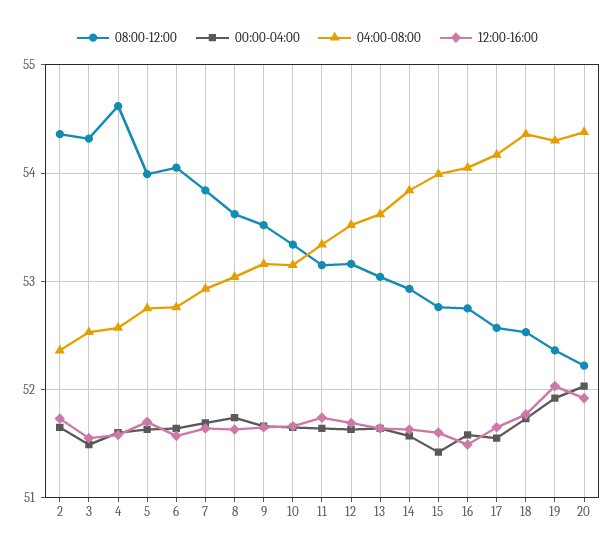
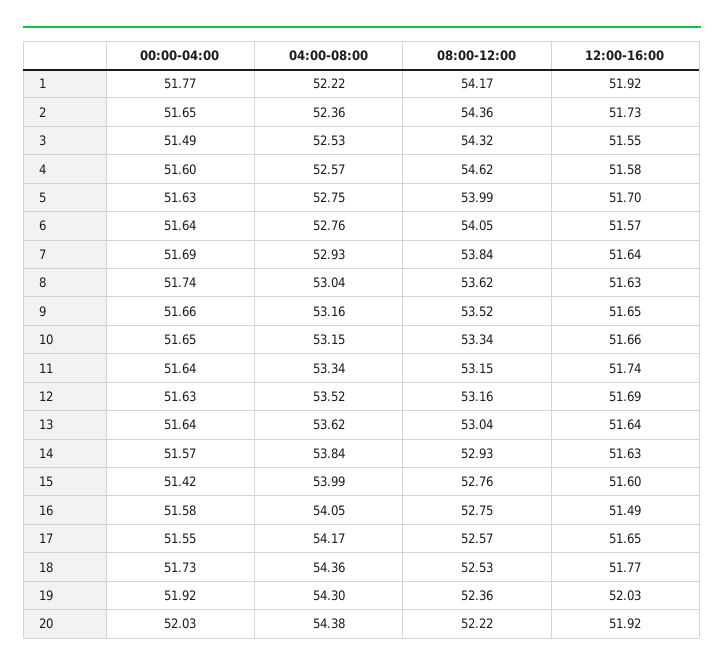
  {
    "08:00-12:00": {
      "2": 54.36,
      "3": 54.32,
      "4": 54.62,
      "5": 53.99,
      "6": 54.05,
      "7": 53.84,
      "8": 53.62,
      "9": 53.52,
      "10": 53.34,
      "11": 53.15,
      "12": 53.16,
      "13": 53.04,
      "14": 52.93,
      "15": 52.76,
      "16": 52.75,
      "17": 52.57,
      "18": 52.53,
      "19": 52.36,
-     "20": 52.22
+     "20": 52.22,
+     "1": 54.17
    },
    "00:00-04:00": {
      "2": 51.65,
      "3": 51.49,
      "4": 51.6,
      "5": 51.63,
      "6": 51.64,
      "7": 51.69,
      "8": 51.74,
      "9": 51.66,
      "10": 51.65,
      "11": 51.64,
      "12": 51.63,
      "13": 51.64,
      "14": 51.57,
      "15": 51.42,
      "16": 51.58,
      "17": 51.55,
      "18": 51.73,
      "19": 51.92,
-     "20": 52.03
+     "20": 52.03,
+     "1": 51.77
    },
    "04:00-08:00": {
      "2": 52.36,
      "3": 52.53,
      "4": 52.57,
      "5": 52.75,
      "6": 52.76,
      "7": 52.93,
      "8": 53.04,
      "9": 53.16,
      "10": 53.15,
      "11": 53.34,
      "12": 53.52,
      "13": 53.62,
      "14": 53.84,
      "15": 53.99,
      "16": 54.05,
      "17": 54.17,
      "18": 54.36,
      "19": 54.3,
-     "20": 54.38
+     "20": 54.38,
+     "1": 52.22
    },
    "12:00-16:00": {
      "2": 51.73,
      "3": 51.55,
      "4": 51.58,
      "5": 51.7,
      "6": 51.57,
      "7": 51.64,
      "8": 51.63,
      "9": 51.65,
      "10": 51.66,
      "11": 51.74,
      "12": 51.69,
      "13": 51.64,
      "14": 51.63,
      "15": 51.6,
      "16": 51.49,
      "17": 51.65,
      "18": 51.77,
      "19": 52.03,
-     "20": 51.92
+     "20": 51.92,
+     "1": 51.92
    }
  }

